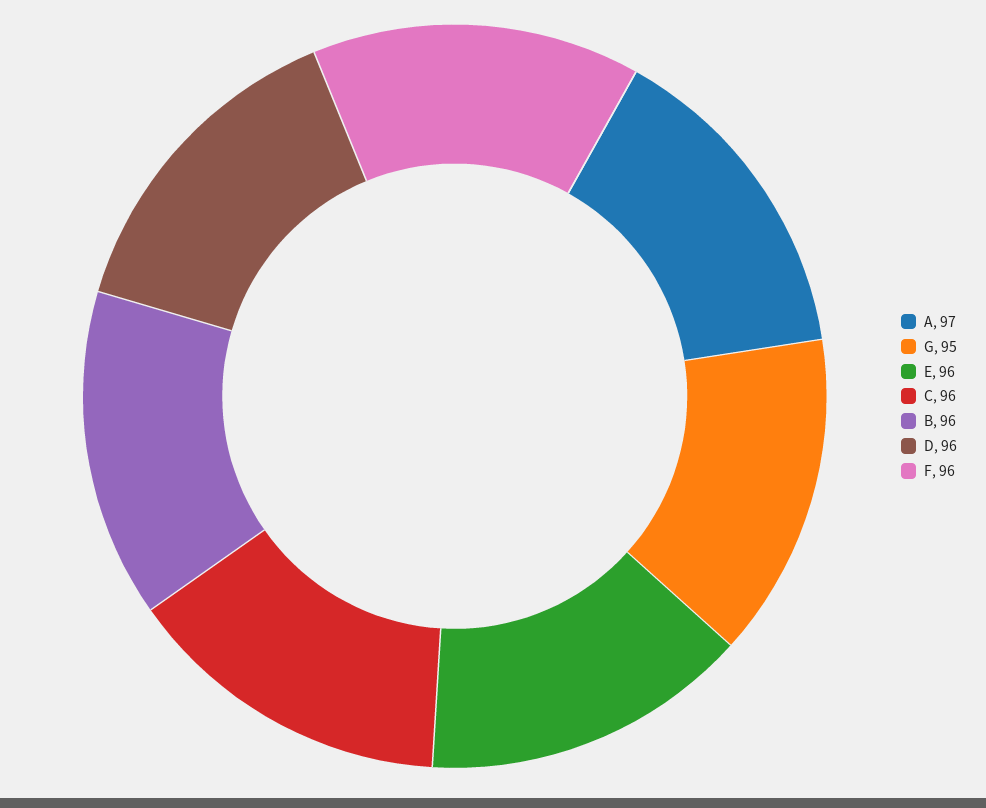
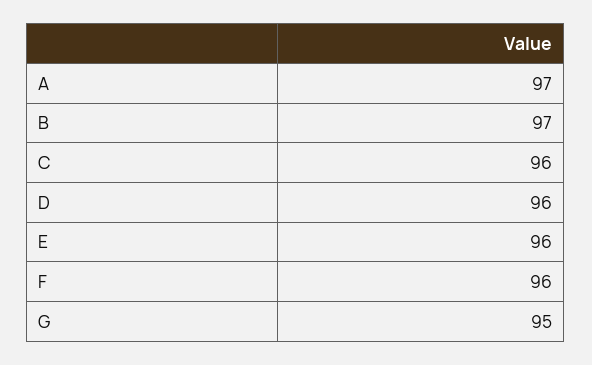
  {
    "A": 97,
    "G": 95,
    "E": 96,
    "C": 96,
-   "B": 96,
+   "B": 97,
    "D": 96,
    "F": 96
  }

